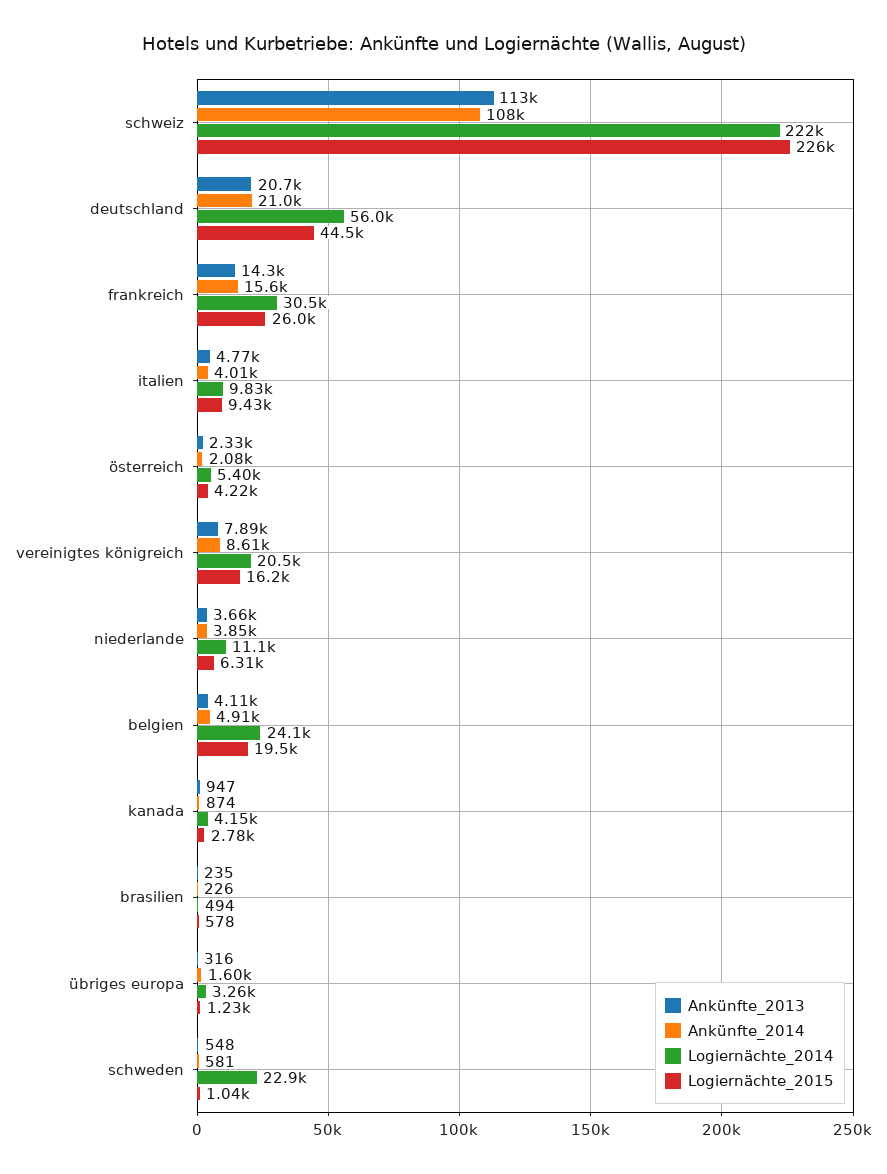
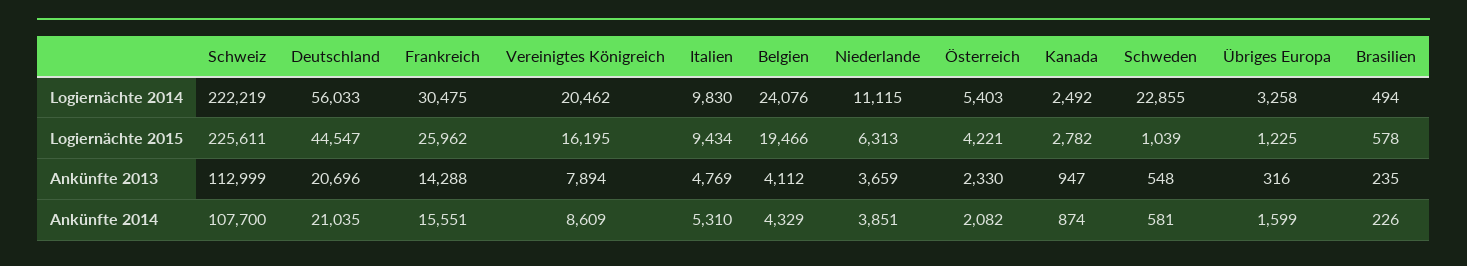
  {
    "Ankünfte_2013": {
      "schweiz": 112999,
      "deutschland": 20696,
      "frankreich": 14288,
      "italien": 4769,
      "österreich": 2330,
      "vereinigtes königreich": 7894,
      "niederlande": 3659,
      "belgien": 4112,
      "kanada": 947,
      "brasilien": 235,
      "übriges europa": 316,
      "schweden": 548
    },
    "Ankünfte_2014": {
      "schweiz": 107700,
      "deutschland": 21035,
      "frankreich": 15551,
-     "italien": 4010,
+     "italien": 5310,
      "österreich": 2082,
      "vereinigtes königreich": 8609,
      "niederlande": 3851,
-     "belgien": 4910,
+     "belgien": 4329,
      "kanada": 874,
      "brasilien": 226,
      "übriges europa": 1599,
      "schweden": 581
    },
    "Logiernächte_2014": {
      "schweiz": 222219,
      "deutschland": 56033,
      "frankreich": 30475,
      "italien": 9830,
      "österreich": 5403,
      "vereinigtes königreich": 20462,
      "niederlande": 11115,
      "belgien": 24076,
-     "kanada": 4150,
+     "kanada": 2492,
      "brasilien": 494,
      "übriges europa": 3258,
      "schweden": 22855
    },
    "Logiernächte_2015": {
      "schweiz": 225611,
      "deutschland": 44547,
      "frankreich": 25962,
      "italien": 9434,
      "österreich": 4221,
      "vereinigtes königreich": 16195,
      "niederlande": 6313,
      "belgien": 19466,
      "kanada": 2782,
      "brasilien": 578,
      "übriges europa": 1225,
      "schweden": 1039
    }
  }

